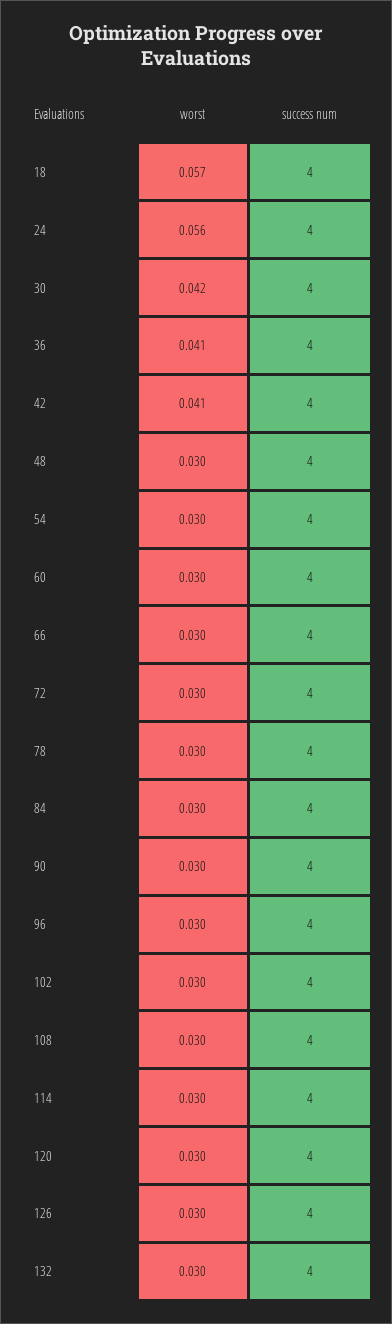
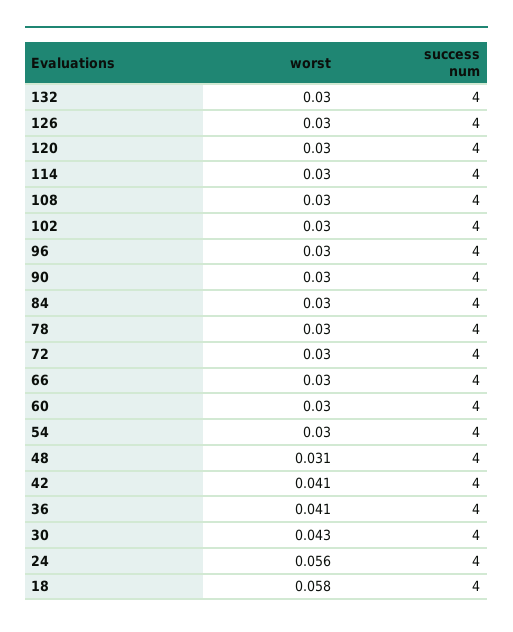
  {
    "worst": {
-     "18": 0.057,
+     "18": 0.058,
      "24": 0.056,
-     "30": 0.042,
+     "30": 0.043,
      "36": 0.041,
      "42": 0.041,
-     "48": 0.03,
+     "48": 0.031,
      "54": 0.03,
      "60": 0.03,
      "66": 0.03,
      "72": 0.03,
      "78": 0.03,
      "84": 0.03,
      "90": 0.03,
      "96": 0.03,
      "102": 0.03,
      "108": 0.03,
      "114": 0.03,
      "120": 0.03,
      "126": 0.03,
      "132": 0.03
    },
    "success num": {
      "18": 4,
      "24": 4,
      "30": 4,
      "36": 4,
      "42": 4,
      "48": 4,
      "54": 4,
      "60": 4,
      "66": 4,
      "72": 4,
      "78": 4,
      "84": 4,
      "90": 4,
      "96": 4,
      "102": 4,
      "108": 4,
      "114": 4,
      "120": 4,
      "126": 4,
      "132": 4
    }
  }

